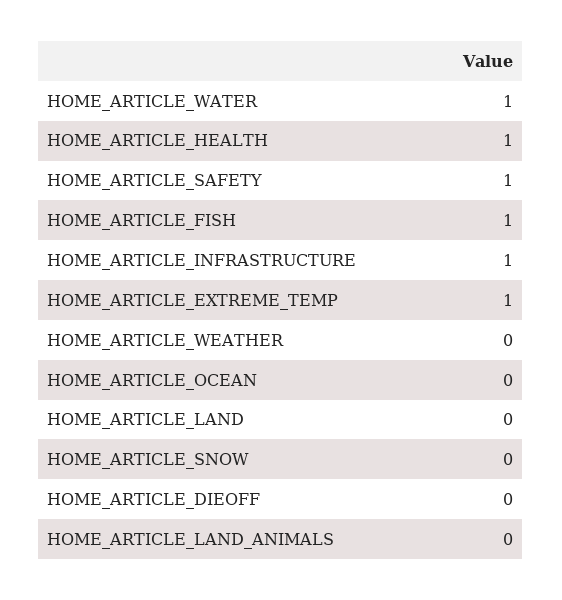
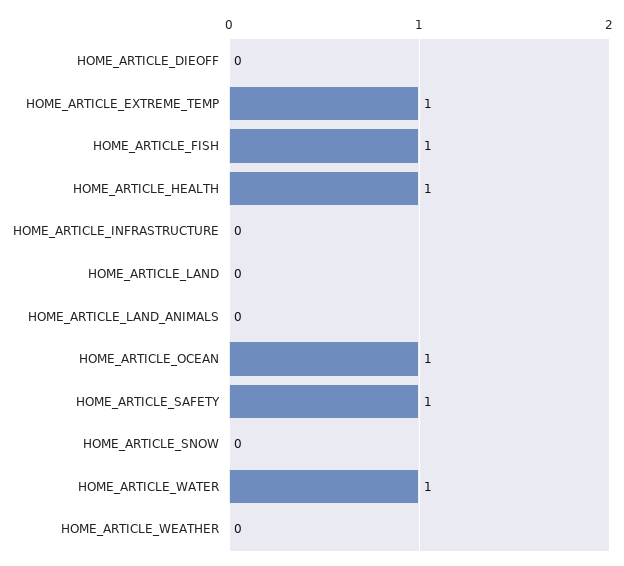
  {
    "HOME_ARTICLE_WATER": 1,
    "HOME_ARTICLE_HEALTH": 1,
    "HOME_ARTICLE_SAFETY": 1,
    "HOME_ARTICLE_FISH": 1,
-   "HOME_ARTICLE_INFRASTRUCTURE": 1,
+   "HOME_ARTICLE_INFRASTRUCTURE": 0,
    "HOME_ARTICLE_EXTREME_TEMP": 1,
    "HOME_ARTICLE_WEATHER": 0,
-   "HOME_ARTICLE_OCEAN": 0,
+   "HOME_ARTICLE_OCEAN": 1,
    "HOME_ARTICLE_LAND": 0,
    "HOME_ARTICLE_SNOW": 0,
    "HOME_ARTICLE_DIEOFF": 0,
    "HOME_ARTICLE_LAND_ANIMALS": 0
  }

